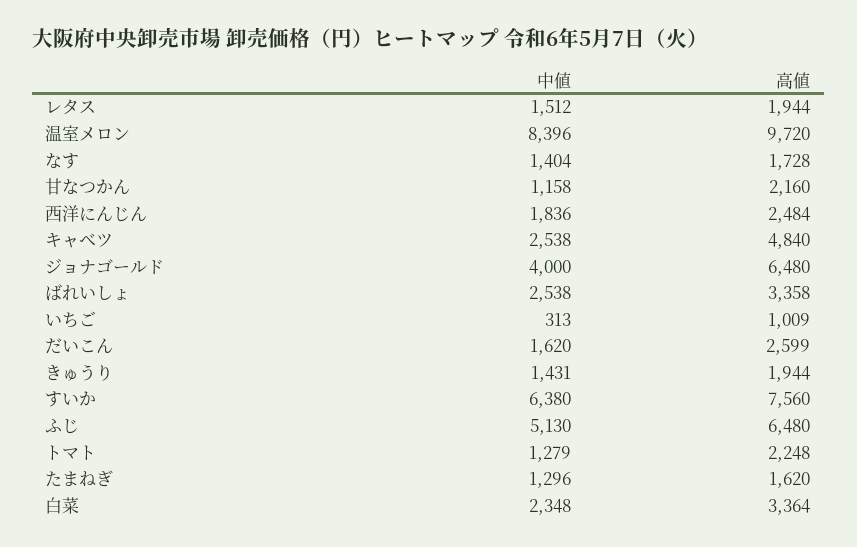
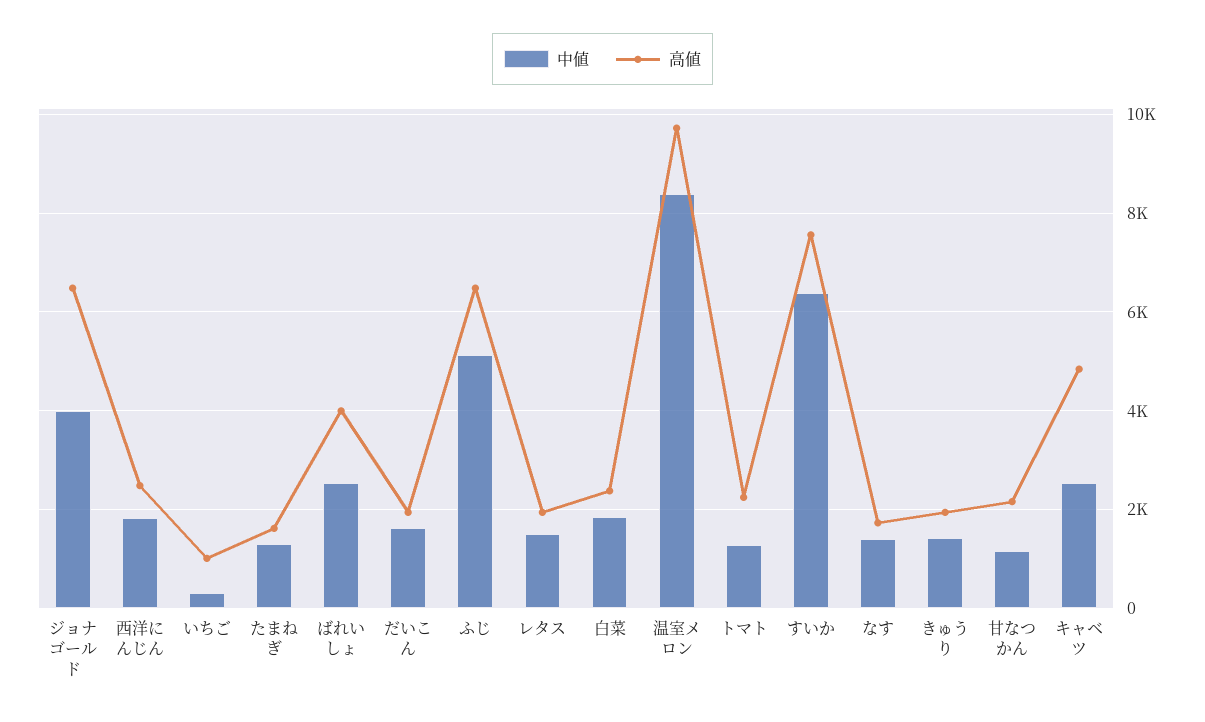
  {
    "中値": {
      "レタス": 1512,
      "温室メロン": 8396,
      "なす": 1404,
      "甘なつかん": 1158,
      "西洋にんじん": 1836,
      "キャベツ": 2538,
      "ジョナゴールド": 4000,
      "ばれいしょ": 2538,
      "いちご": 313,
      "だいこん": 1620,
      "きゅうり": 1431,
      "すいか": 6380,
      "ふじ": 5130,
      "トマト": 1279,
      "たまねぎ": 1296,
-     "白菜": 2348
+     "白菜": 1800
    },
    "高値": {
      "レタス": 1944,
      "温室メロン": 9720,
      "なす": 1728,
      "甘なつかん": 2160,
      "西洋にんじん": 2484,
      "キャベツ": 4840,
      "ジョナゴールド": 6480,
-     "ばれいしょ": 3358,
+     "ばれいしょ": 4000,
      "いちご": 1009,
-     "だいこん": 2599,
+     "だいこん": 2000,
      "きゅうり": 1944,
      "すいか": 7560,
      "ふじ": 6480,
      "トマト": 2248,
      "たまねぎ": 1620,
-     "白菜": 3364
+     "白菜": 2400
    }
  }

